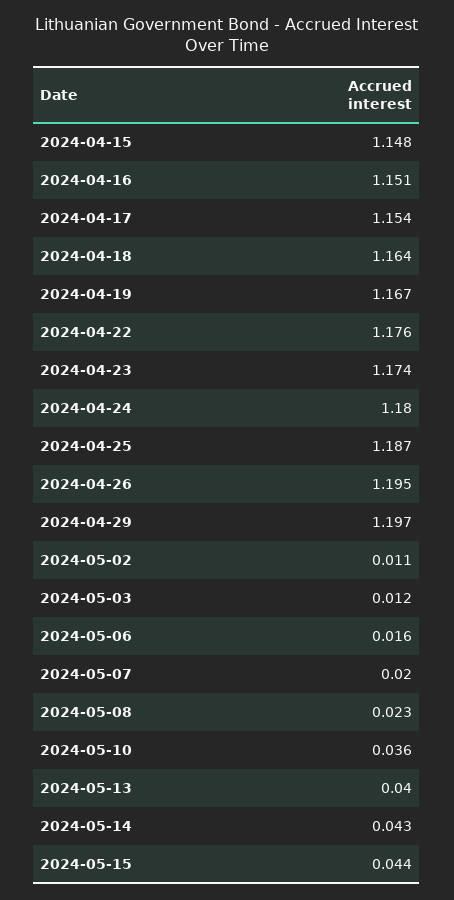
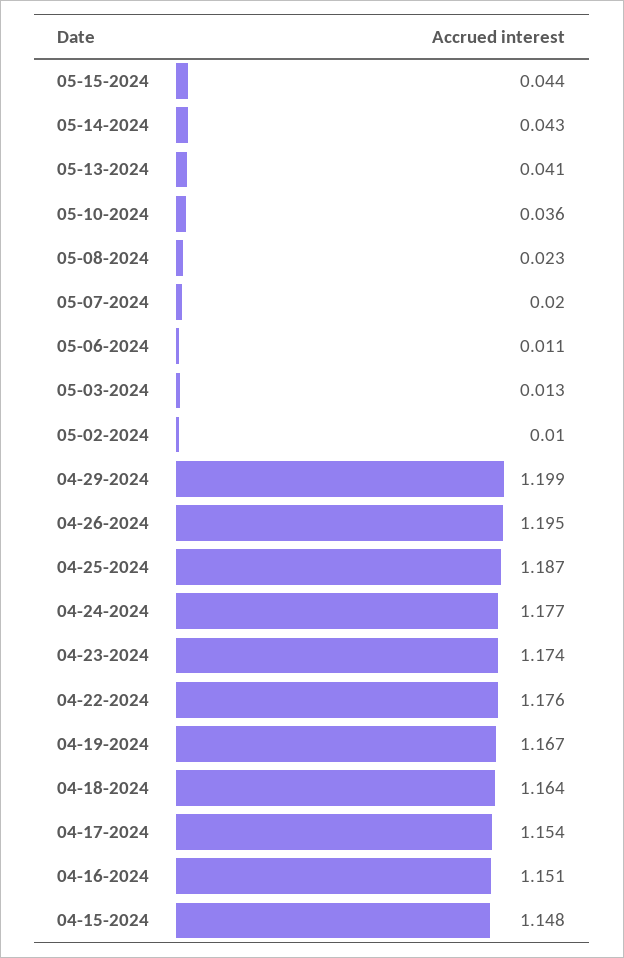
  {
    "2024-04-15": 1.148,
    "2024-04-16": 1.151,
    "2024-04-17": 1.154,
    "2024-04-18": 1.164,
    "2024-04-19": 1.167,
    "2024-04-22": 1.176,
    "2024-04-23": 1.174,
-   "2024-04-24": 1.18,
+   "2024-04-24": 1.177,
    "2024-04-25": 1.187,
    "2024-04-26": 1.195,
-   "2024-04-29": 1.197,
+   "2024-04-29": 1.199,
-   "2024-05-02": 0.011,
+   "2024-05-02": 0.01,
-   "2024-05-03": 0.012,
+   "2024-05-03": 0.013,
-   "2024-05-06": 0.016,
+   "2024-05-06": 0.011,
    "2024-05-07": 0.02,
    "2024-05-08": 0.023,
    "2024-05-10": 0.036,
-   "2024-05-13": 0.04,
+   "2024-05-13": 0.041,
    "2024-05-14": 0.043,
    "2024-05-15": 0.044
  }

